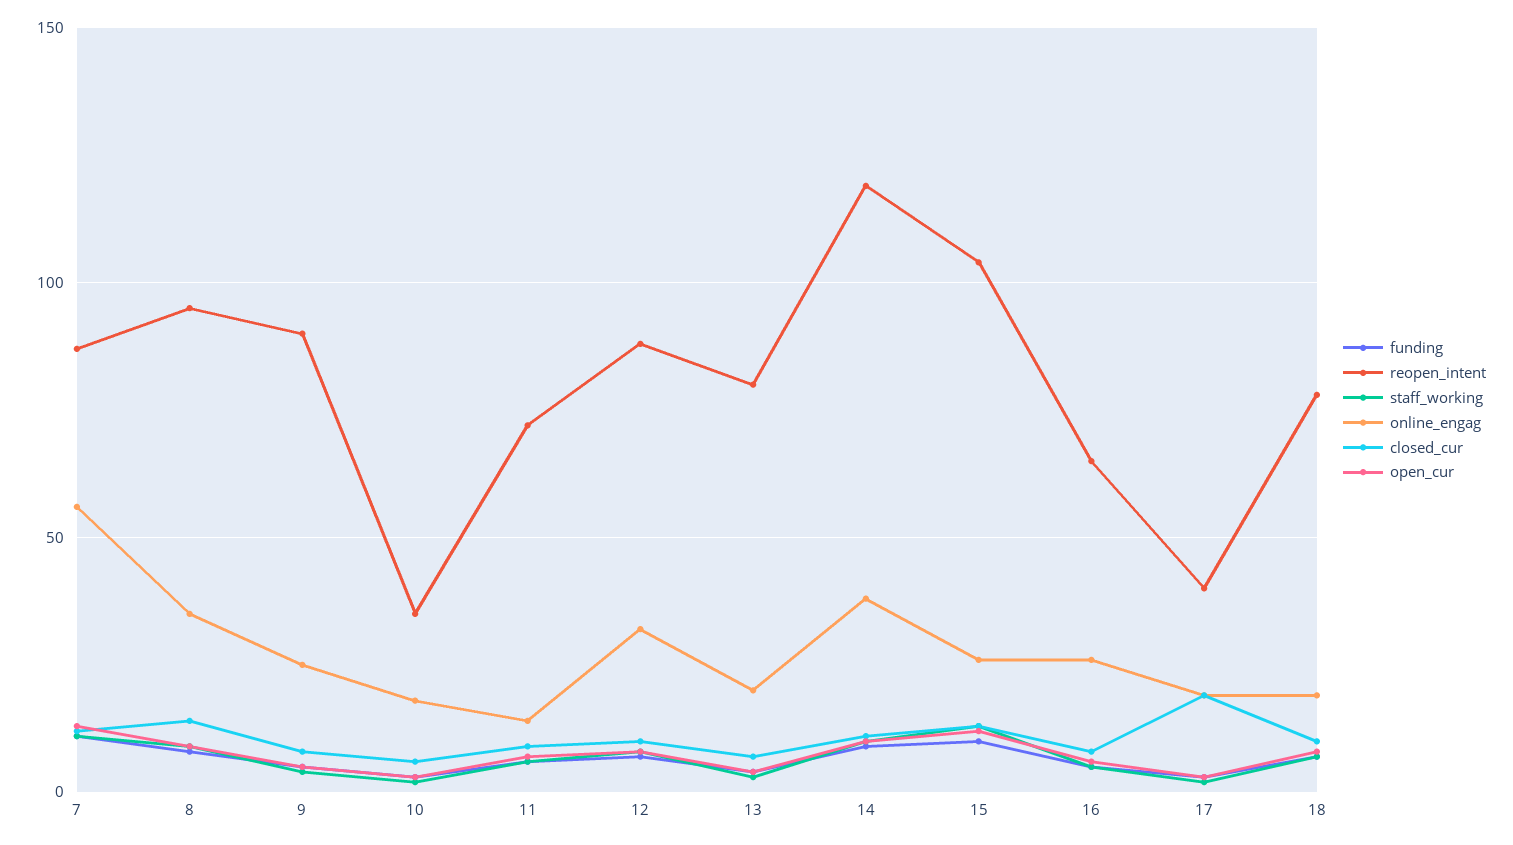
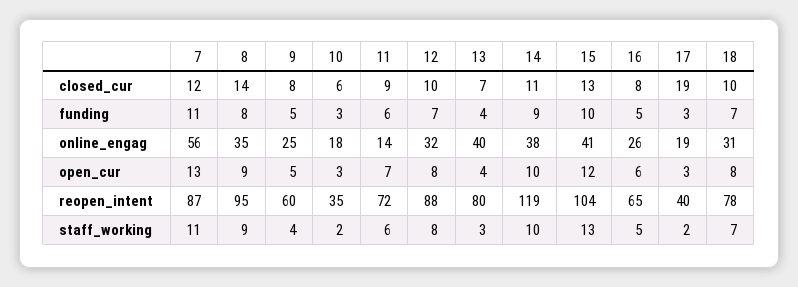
  {
    "funding": {
      "7": 11,
      "8": 8,
      "9": 5,
      "10": 3,
      "11": 6,
      "12": 7,
      "13": 4,
      "14": 9,
      "15": 10,
      "16": 5,
      "17": 3,
      "18": 7
    },
    "reopen_intent": {
      "7": 87,
      "8": 95,
-     "9": 90,
+     "9": 60,
      "10": 35,
      "11": 72,
      "12": 88,
      "13": 80,
      "14": 119,
      "15": 104,
      "16": 65,
      "17": 40,
      "18": 78
    },
    "staff_working": {
      "7": 11,
      "8": 9,
      "9": 4,
      "10": 2,
      "11": 6,
      "12": 8,
      "13": 3,
      "14": 10,
      "15": 13,
      "16": 5,
      "17": 2,
      "18": 7
    },
    "online_engag": {
      "7": 56,
      "8": 35,
      "9": 25,
      "10": 18,
      "11": 14,
      "12": 32,
-     "13": 20,
+     "13": 40,
      "14": 38,
-     "15": 25,
+     "15": 41,
      "16": 26,
      "17": 19,
-     "18": 20
+     "18": 31
    },
    "closed_cur": {
      "7": 12,
      "8": 14,
      "9": 8,
      "10": 6,
      "11": 9,
      "12": 10,
      "13": 7,
      "14": 11,
      "15": 13,
      "16": 8,
      "17": 19,
      "18": 10
    },
    "open_cur": {
      "7": 13,
      "8": 9,
      "9": 5,
      "10": 3,
      "11": 7,
      "12": 8,
      "13": 4,
      "14": 10,
      "15": 12,
      "16": 6,
      "17": 3,
      "18": 8
    }
  }

